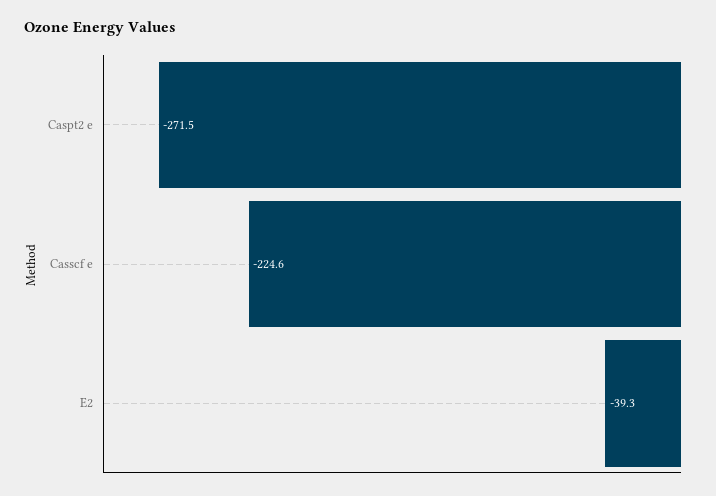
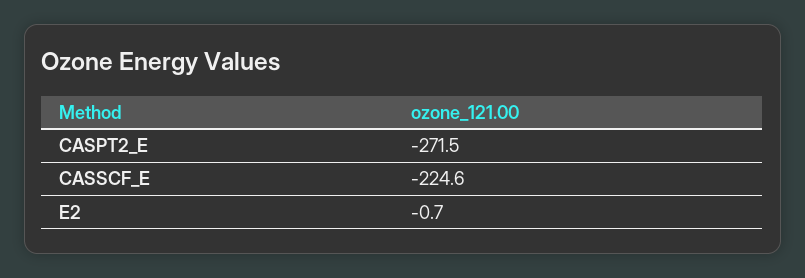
  {
    "Caspt2 e": -271.5,
    "Casscf e": -224.6,
-   "E2": -39.3
+   "E2": -0.7
  }

